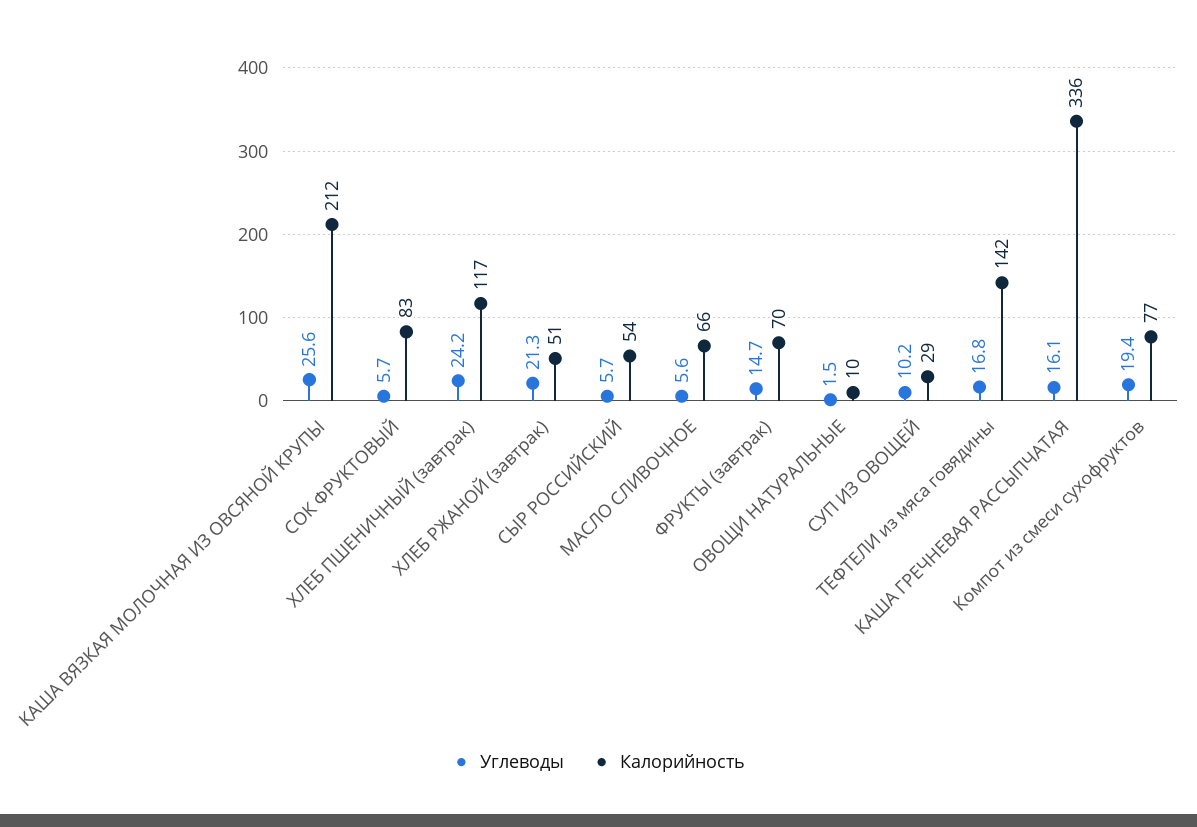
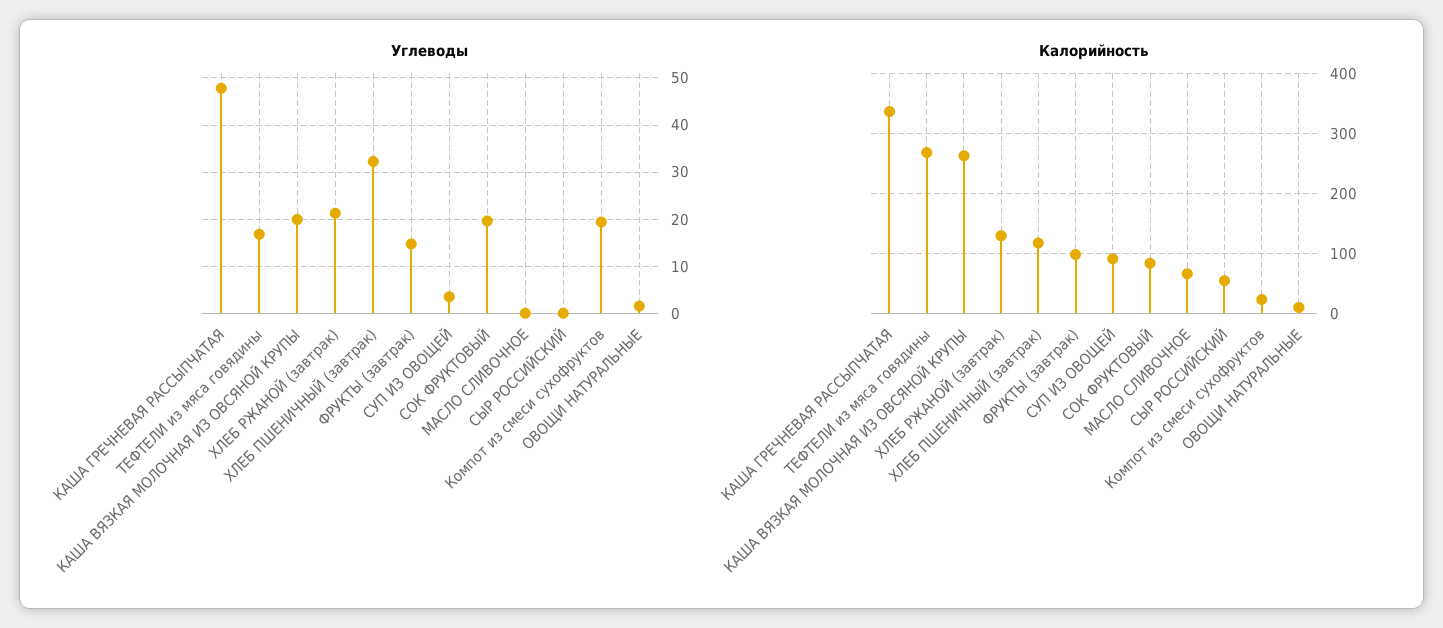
  {
    "Углеводы": {
-     "КАША ВЯЗКАЯ МОЛОЧНАЯ ИЗ ОВСЯНОЙ КРУПЫ": 25.6,
+     "КАША ВЯЗКАЯ МОЛОЧНАЯ ИЗ ОВСЯНОЙ КРУПЫ": 20,
-     "СОК ФРУКТОВЫЙ": 5.7,
+     "СОК ФРУКТОВЫЙ": 20,
-     "ХЛЕБ ПШЕНИЧНЫЙ (завтрак)": 24.2,
+     "ХЛЕБ ПШЕНИЧНЫЙ (завтрак)": 32,
      "ХЛЕБ РЖАНОЙ (завтрак)": 21.3,
-     "СЫР РОССИЙСКИЙ": 5.7,
+     "СЫР РОССИЙСКИЙ": 0,
-     "МАСЛО СЛИВОЧНОЕ": 5.6,
+     "МАСЛО СЛИВОЧНОЕ": 0,
      "ФРУКТЫ (завтрак)": 14.7,
      "ОВОЩИ НАТУРАЛЬНЫЕ": 1.5,
-     "СУП ИЗ ОВОЩЕЙ": 10.2,
+     "СУП ИЗ ОВОЩЕЙ": 4,
      "ТЕФТЕЛИ из мяса говядины": 16.8,
-     "КАША ГРЕЧНЕВАЯ РАССЫПЧАТАЯ": 16.1,
+     "КАША ГРЕЧНЕВАЯ РАССЫПЧАТАЯ": 48,
      "Компот из смеси сухофруктов": 19.4
    },
    "Калорийность": {
-     "КАША ВЯЗКАЯ МОЛОЧНАЯ ИЗ ОВСЯНОЙ КРУПЫ": 212,
+     "КАША ВЯЗКАЯ МОЛОЧНАЯ ИЗ ОВСЯНОЙ КРУПЫ": 260,
      "СОК ФРУКТОВЫЙ": 83,
      "ХЛЕБ ПШЕНИЧНЫЙ (завтрак)": 117,
-     "ХЛЕБ РЖАНОЙ (завтрак)": 51,
+     "ХЛЕБ РЖАНОЙ (завтрак)": 130,
      "СЫР РОССИЙСКИЙ": 54,
      "МАСЛО СЛИВОЧНОЕ": 66,
-     "ФРУКТЫ (завтрак)": 70,
+     "ФРУКТЫ (завтрак)": 100,
      "ОВОЩИ НАТУРАЛЬНЫЕ": 10,
-     "СУП ИЗ ОВОЩЕЙ": 29,
+     "СУП ИЗ ОВОЩЕЙ": 90,
-     "ТЕФТЕЛИ из мяса говядины": 142,
+     "ТЕФТЕЛИ из мяса говядины": 270,
      "КАША ГРЕЧНЕВАЯ РАССЫПЧАТАЯ": 336,
-     "Компот из смеси сухофруктов": 77
+     "Компот из смеси сухофруктов": 20
    }
  }

